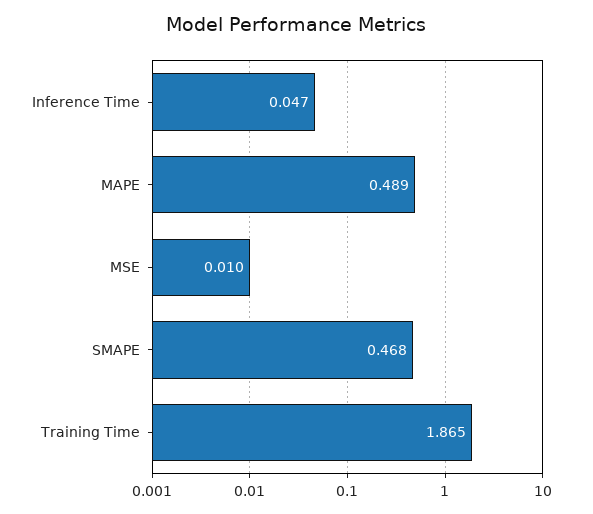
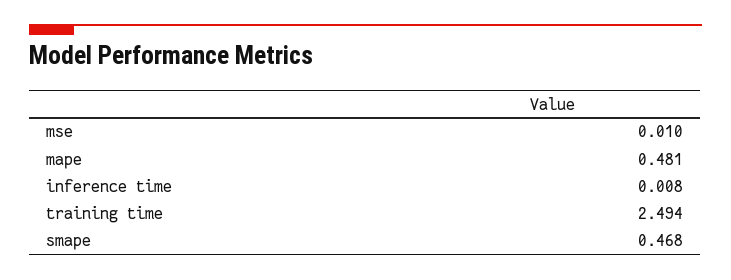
  {
-   "Inference Time": 0.047,
+   "Inference Time": 0.008,
-   "MAPE": 0.489,
+   "MAPE": 0.481,
    "MSE": 0.01,
    "SMAPE": 0.468,
-   "Training Time": 1.865
+   "Training Time": 2.494
  }

